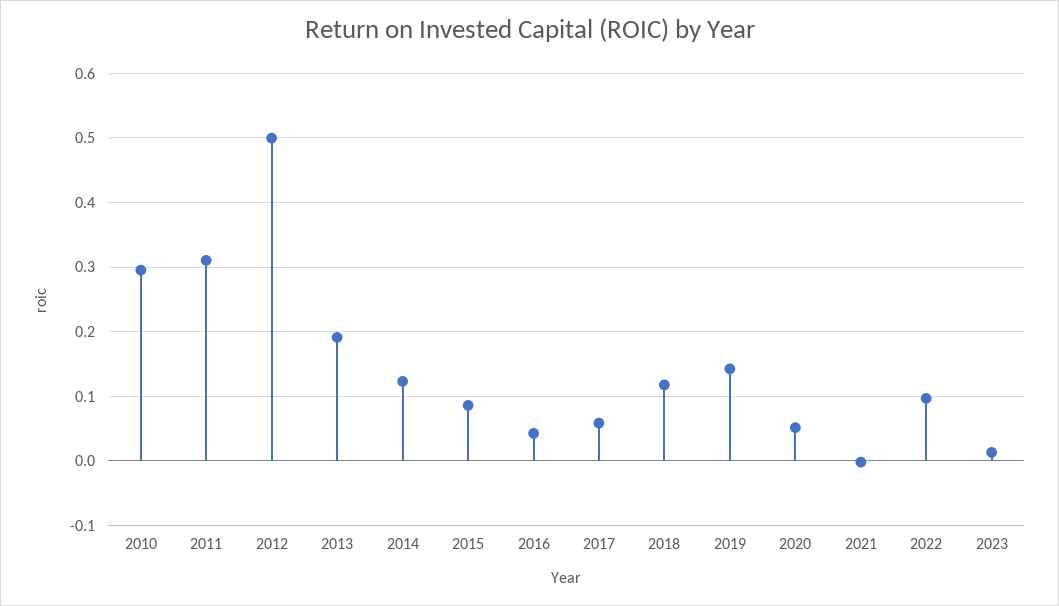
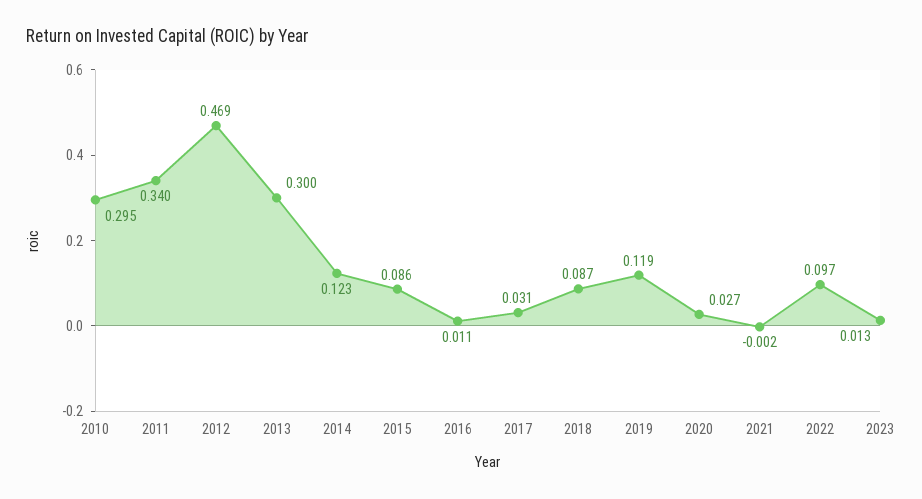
  {
    "2010": 0.295,
-   "2011": 0.31,
+   "2011": 0.34,
-   "2012": 0.5,
+   "2012": 0.469,
-   "2013": 0.19,
+   "2013": 0.3,
    "2014": 0.123,
    "2015": 0.086,
-   "2016": 0.04,
+   "2016": 0.011,
-   "2017": 0.06,
+   "2017": 0.031,
-   "2018": 0.12,
+   "2018": 0.087,
-   "2019": 0.14,
+   "2019": 0.119,
-   "2020": 0.05,
+   "2020": 0.027,
    "2021": -0.002,
    "2022": 0.097,
    "2023": 0.013
  }

